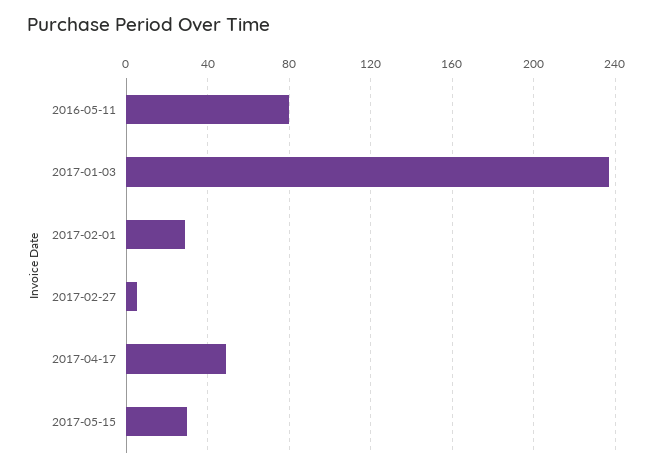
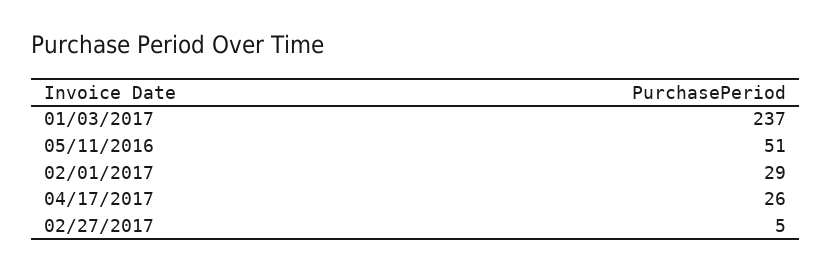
  {
-   "2016-05-11": 80,
+   "2016-05-11": 51,
    "2017-01-03": 237,
    "2017-02-01": 29,
    "2017-02-27": 5,
-   "2017-04-17": 50,
+   "2017-04-17": 26
-   "2017-05-15": 30
  }

